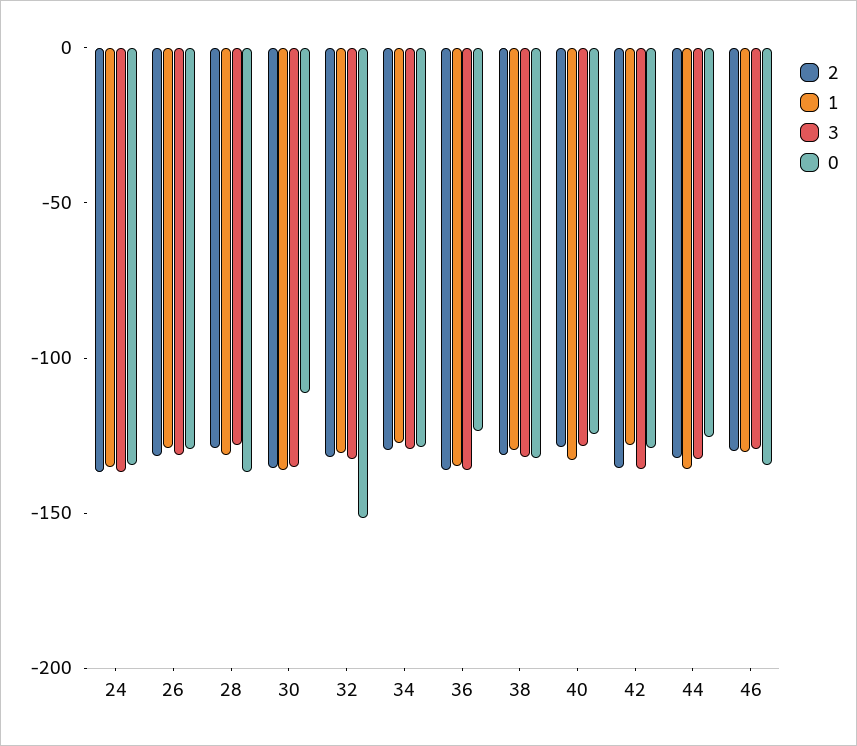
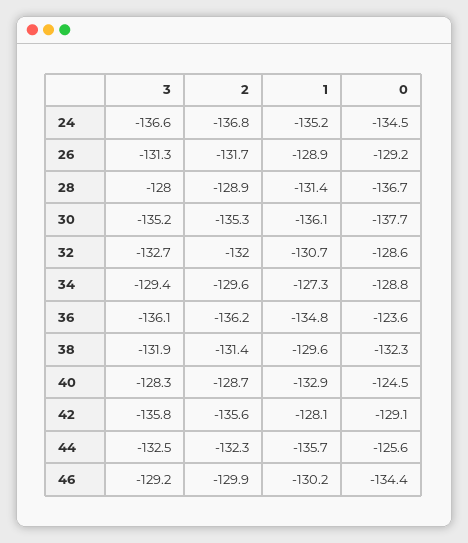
  {
    "2": {
      "24": -136.8,
      "26": -131.7,
      "28": -128.9,
      "30": -135.3,
      "32": -132,
      "34": -129.6,
      "36": -136.2,
      "38": -131.4,
      "40": -128.7,
      "42": -135.6,
      "44": -132.3,
      "46": -129.9
    },
    "1": {
      "24": -135.2,
      "26": -128.9,
      "28": -131.4,
      "30": -136.1,
      "32": -130.7,
      "34": -127.3,
      "36": -134.8,
      "38": -129.6,
      "40": -132.9,
      "42": -128.1,
      "44": -135.7,
      "46": -130.2
    },
    "3": {
      "24": -136.6,
      "26": -131.3,
      "28": -128,
      "30": -135.2,
      "32": -132.7,
      "34": -129.4,
      "36": -136.1,
      "38": -131.9,
      "40": -128.3,
      "42": -135.8,
      "44": -132.5,
      "46": -129.2
    },
    "0": {
      "24": -134.5,
      "26": -129.2,
      "28": -136.7,
-     "30": -110,
+     "30": -137.7,
-     "32": -150,
+     "32": -128.6,
      "34": -128.8,
      "36": -123.6,
      "38": -132.3,
      "40": -124.5,
      "42": -129.1,
      "44": -125.6,
      "46": -134.4
    }
  }

